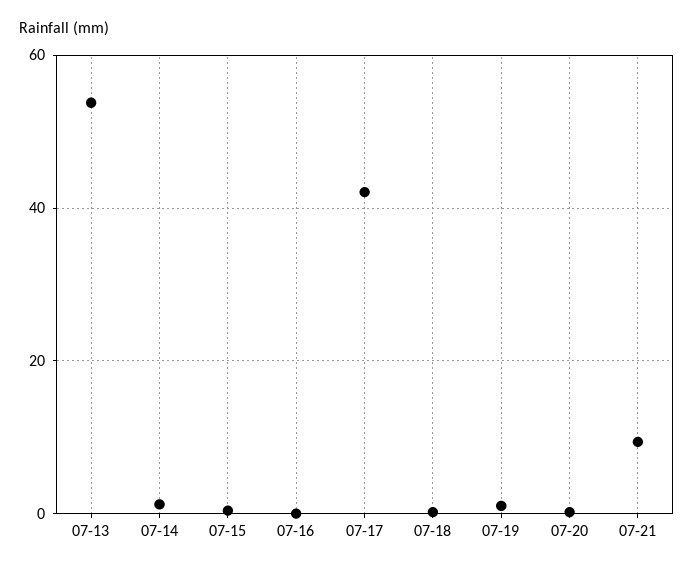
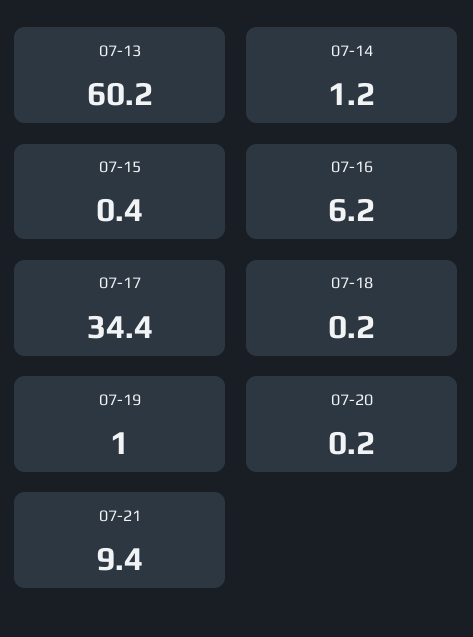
  {
-   "07-13": 54,
+   "07-13": 60.2,
    "07-14": 1.2,
    "07-15": 0.4,
-   "07-16": 0,
+   "07-16": 6.2,
-   "07-17": 42,
+   "07-17": 34.4,
    "07-18": 0.2,
    "07-19": 1,
    "07-20": 0.2,
    "07-21": 9.4
  }

